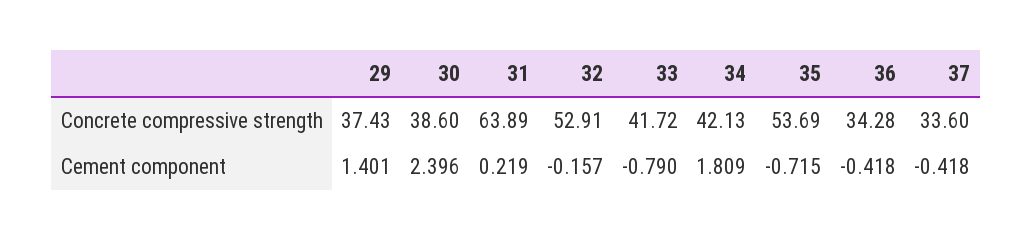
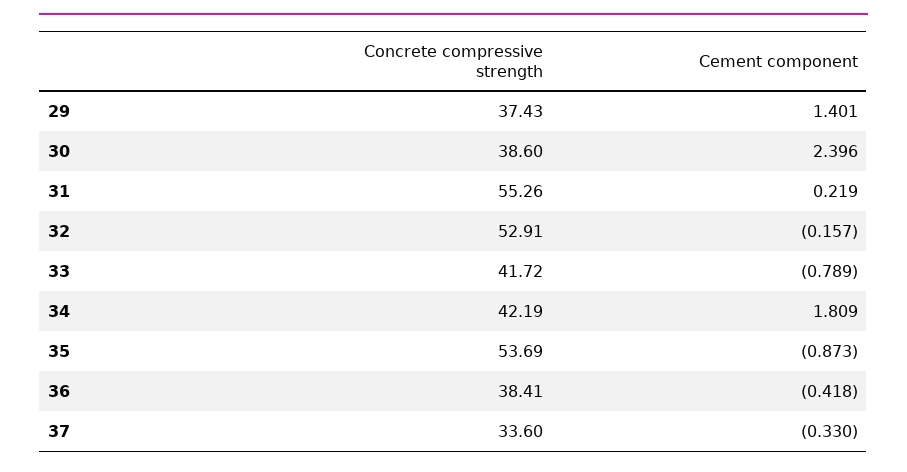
  {
    "29": {
      "Concrete compressive strength": 37.43,
      "Cement component": 1.401
    },
    "30": {
      "Concrete compressive strength": 38.6,
      "Cement component": 2.396
    },
    "31": {
-     "Concrete compressive strength": 63.89,
+     "Concrete compressive strength": 55.26,
      "Cement component": 0.219
    },
    "32": {
      "Concrete compressive strength": 52.91,
      "Cement component": -0.157
    },
    "33": {
      "Concrete compressive strength": 41.72,
-     "Cement component": -0.79
+     "Cement component": -0.789
    },
    "34": {
-     "Concrete compressive strength": 42.13,
+     "Concrete compressive strength": 42.19,
      "Cement component": 1.809
    },
    "35": {
      "Concrete compressive strength": 53.69,
-     "Cement component": -0.715
+     "Cement component": -0.873
    },
    "36": {
-     "Concrete compressive strength": 34.28,
+     "Concrete compressive strength": 38.41,
      "Cement component": -0.418
    },
    "37": {
      "Concrete compressive strength": 33.6,
-     "Cement component": -0.418
+     "Cement component": -0.33
    }
  }

